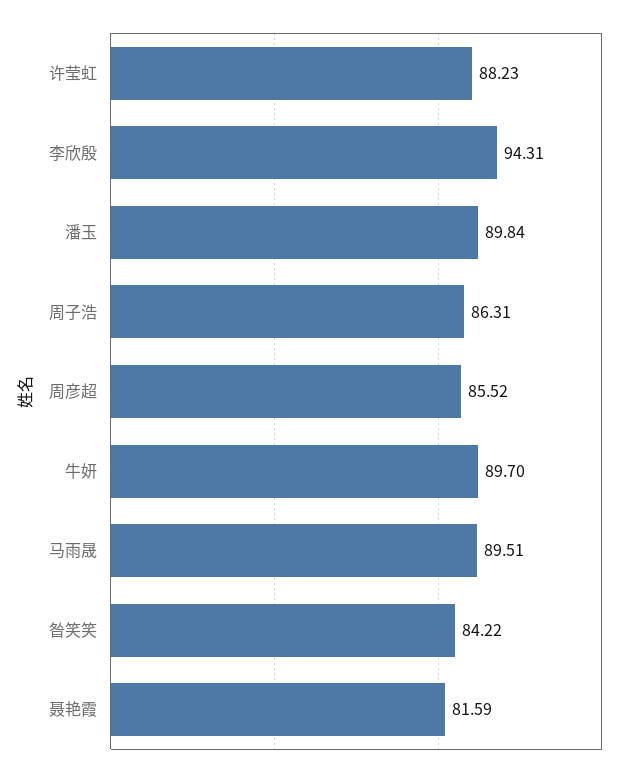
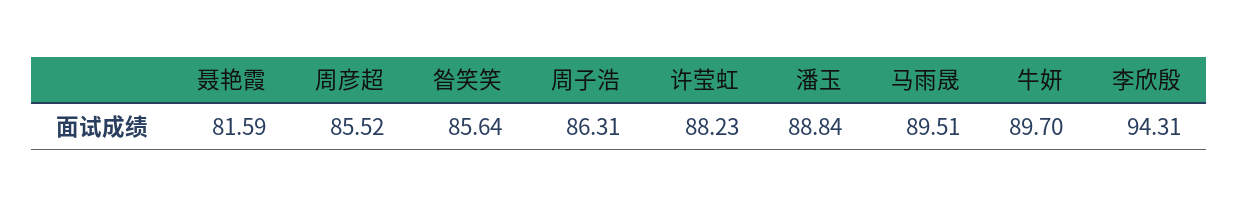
  {
    "许莹虹": 88.23,
    "李欣殷": 94.31,
-   "潘玉": 89.84,
+   "潘玉": 88.84,
    "周子浩": 86.31,
    "周彦超": 85.52,
    "牛妍": 89.7,
    "马雨晟": 89.51,
-   "昝笑笑": 84.22,
+   "昝笑笑": 85.64,
    "聂艳霞": 81.59
  }

